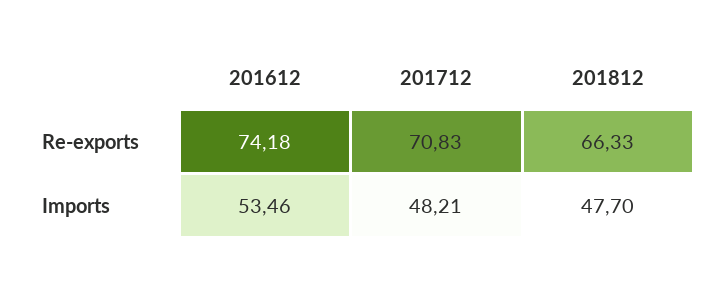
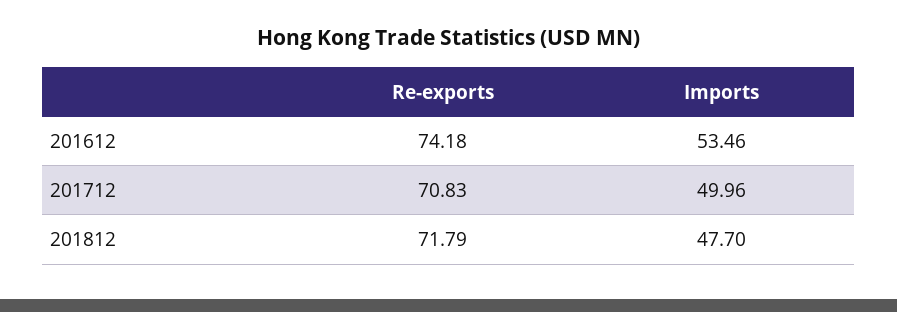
  {
    "201612": {
      "Re-exports": 74.18,
      "Imports": 53.46
    },
    "201712": {
      "Re-exports": 70.83,
-     "Imports": 48.21
+     "Imports": 49.96
    },
    "201812": {
-     "Re-exports": 66.33,
+     "Re-exports": 71.79,
      "Imports": 47.7
    }
  }

